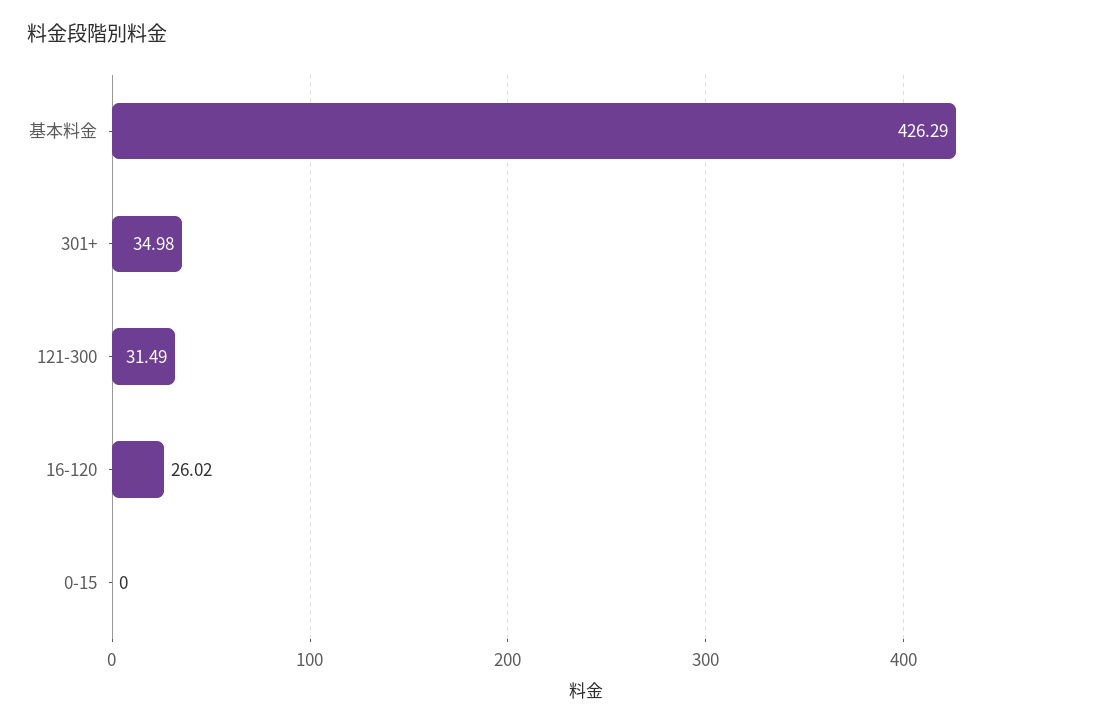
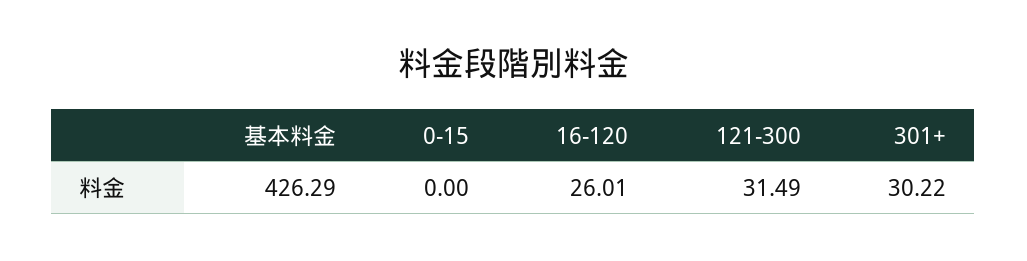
  {
    "基本料金": 426.29,
-   "301+": 34.98,
+   "301+": 30.22,
    "121-300": 31.49,
-   "16-120": 26.02,
+   "16-120": 26.01,
    "0-15": 0
  }

